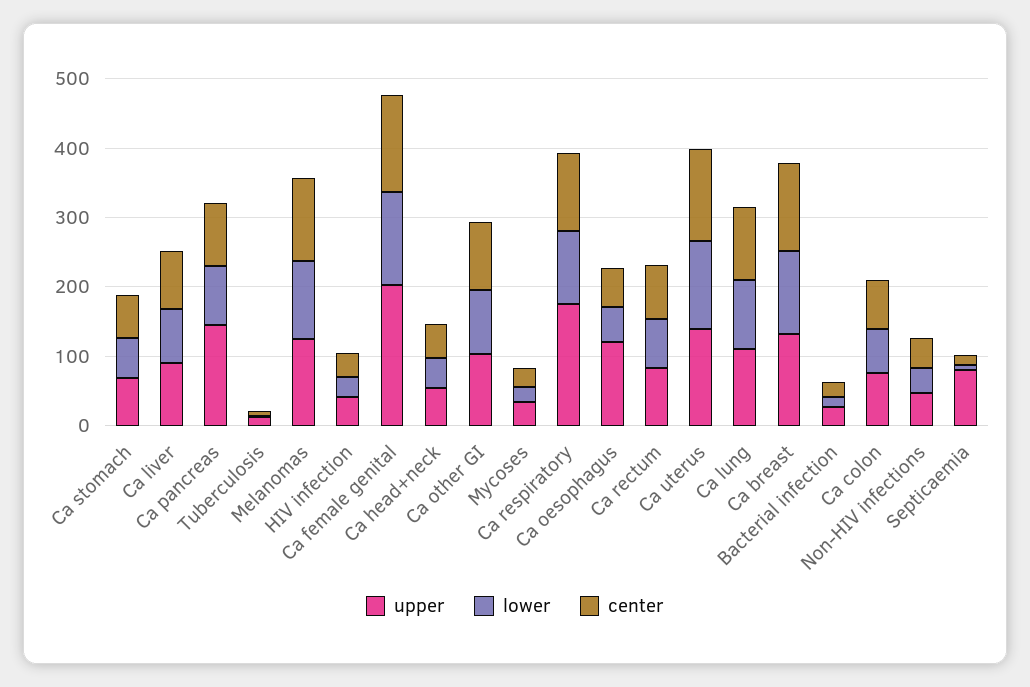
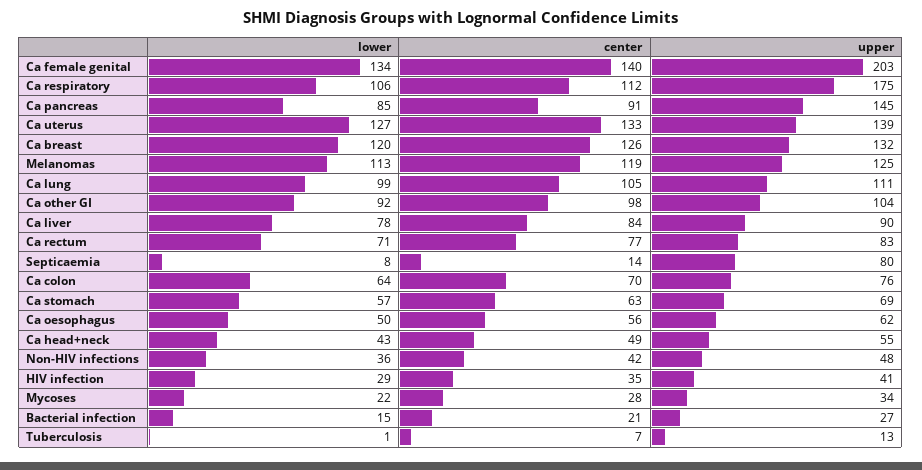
  {
    "upper": {
      "Ca stomach": 69,
      "Ca liver": 90,
      "Ca pancreas": 145,
      "Tuberculosis": 13,
      "Melanomas": 125,
      "HIV infection": 41,
      "Ca female genital": 203,
      "Ca head+neck": 55,
      "Ca other GI": 104,
      "Mycoses": 34,
      "Ca respiratory": 175,
-     "Ca oesophagus": 120,
+     "Ca oesophagus": 62,
      "Ca rectum": 83,
      "Ca uterus": 139,
      "Ca lung": 111,
      "Ca breast": 132,
      "Bacterial infection": 27,
      "Ca colon": 76,
      "Non-HIV infections": 48,
      "Septicaemia": 80
    },
    "lower": {
      "Ca stomach": 57,
      "Ca liver": 78,
      "Ca pancreas": 85,
      "Tuberculosis": 1,
      "Melanomas": 113,
      "HIV infection": 29,
      "Ca female genital": 134,
      "Ca head+neck": 43,
      "Ca other GI": 92,
      "Mycoses": 22,
      "Ca respiratory": 106,
      "Ca oesophagus": 50,
      "Ca rectum": 71,
      "Ca uterus": 127,
      "Ca lung": 99,
      "Ca breast": 120,
      "Bacterial infection": 15,
      "Ca colon": 64,
      "Non-HIV infections": 36,
      "Septicaemia": 8
    },
    "center": {
      "Ca stomach": 63,
      "Ca liver": 84,
      "Ca pancreas": 91,
      "Tuberculosis": 7,
      "Melanomas": 119,
      "HIV infection": 35,
      "Ca female genital": 140,
      "Ca head+neck": 49,
      "Ca other GI": 98,
      "Mycoses": 28,
      "Ca respiratory": 112,
      "Ca oesophagus": 56,
      "Ca rectum": 77,
      "Ca uterus": 133,
      "Ca lung": 105,
      "Ca breast": 126,
      "Bacterial infection": 21,
      "Ca colon": 70,
      "Non-HIV infections": 42,
      "Septicaemia": 14
    }
  }

